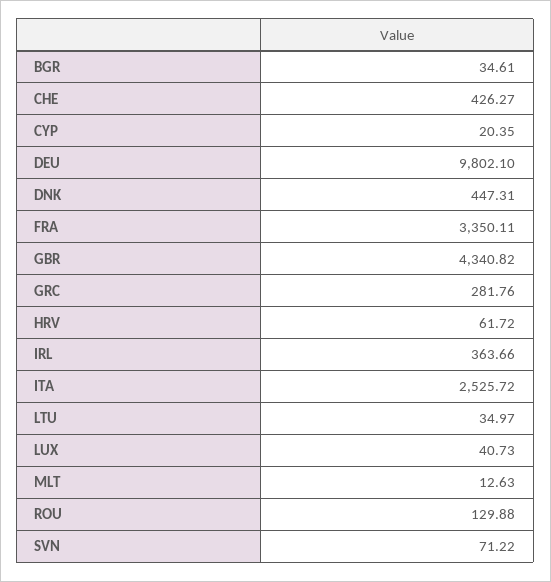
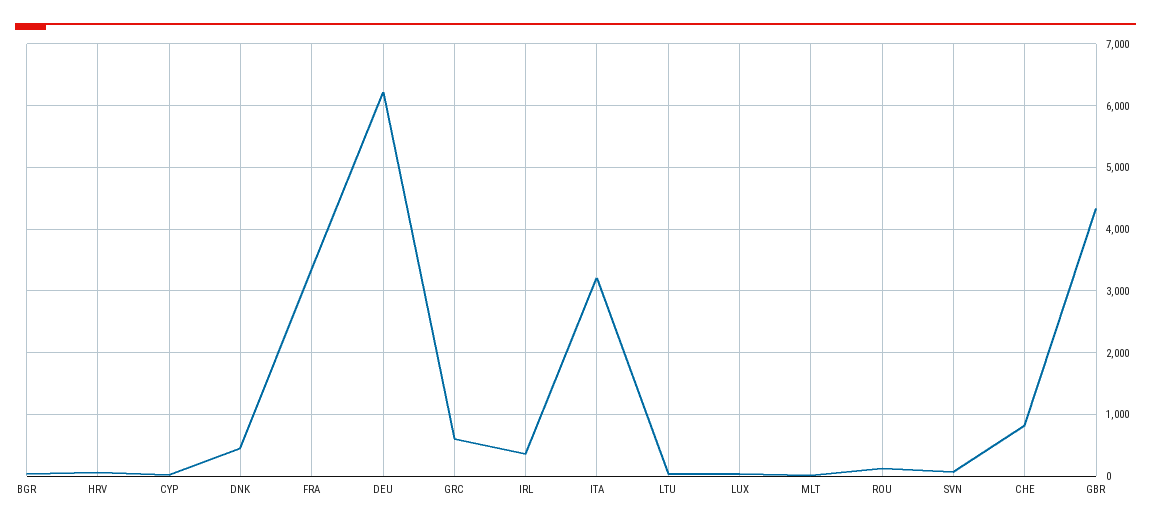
  {
    "BGR": 34.61,
-   "CHE": 426.27,
+   "CHE": 800,
    "CYP": 20.35,
-   "DEU": 9802.1,
+   "DEU": 6200,
    "DNK": 447.31,
    "FRA": 3350.11,
    "GBR": 4340.82,
-   "GRC": 281.76,
+   "GRC": 600,
    "HRV": 61.72,
    "IRL": 363.66,
-   "ITA": 2525.72,
+   "ITA": 3200,
    "LTU": 34.97,
    "LUX": 40.73,
    "MLT": 12.63,
    "ROU": 129.88,
    "SVN": 71.22
  }

